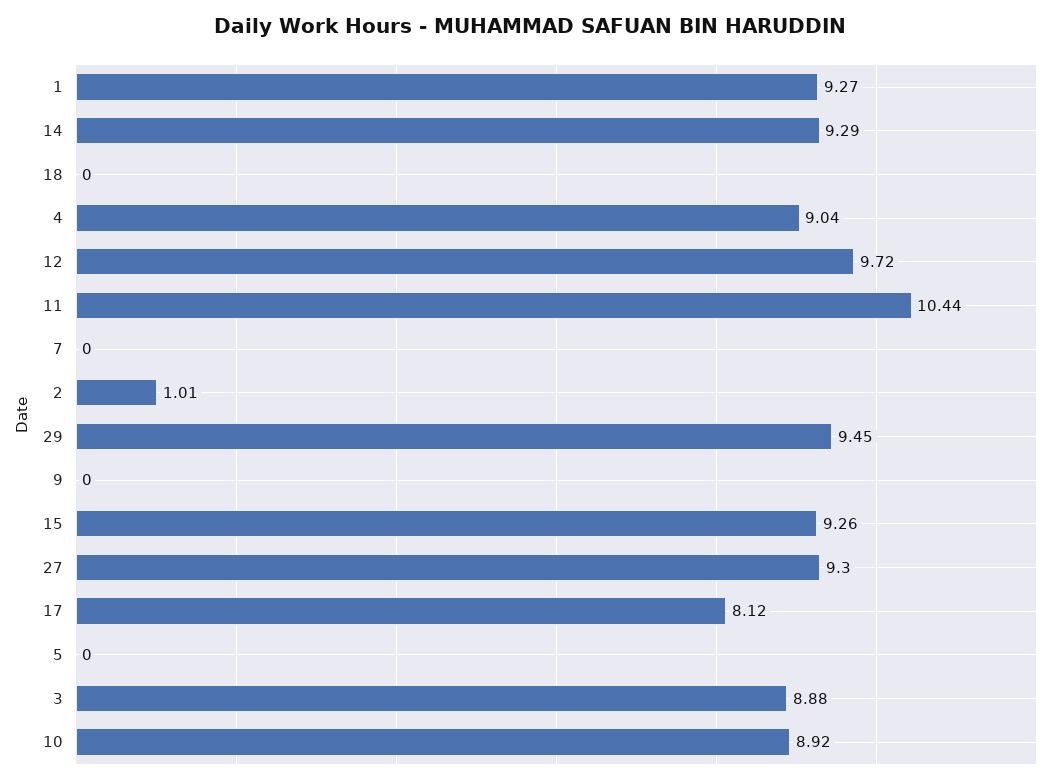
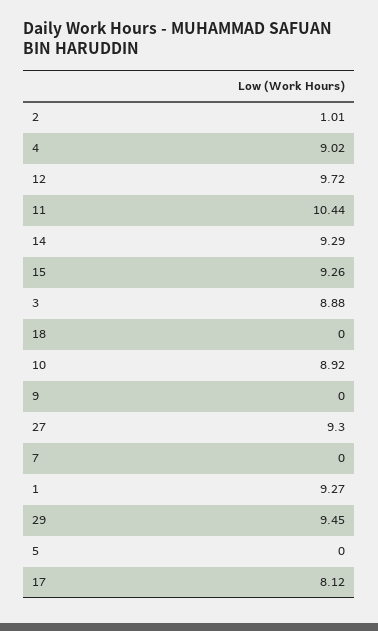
  {
    "1": 9.27,
    "14": 9.29,
    "18": 0,
-   "4": 9.04,
+   "4": 9.02,
    "12": 9.72,
    "11": 10.44,
    "7": 0,
    "2": 1.01,
    "29": 9.45,
    "9": 0,
    "15": 9.26,
    "27": 9.3,
    "17": 8.12,
    "5": 0,
    "3": 8.88,
    "10": 8.92
  }

